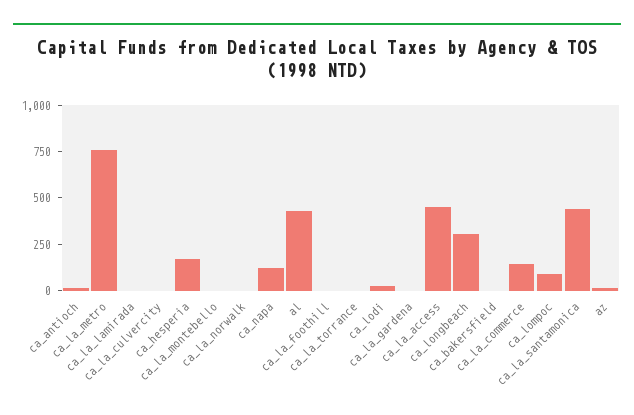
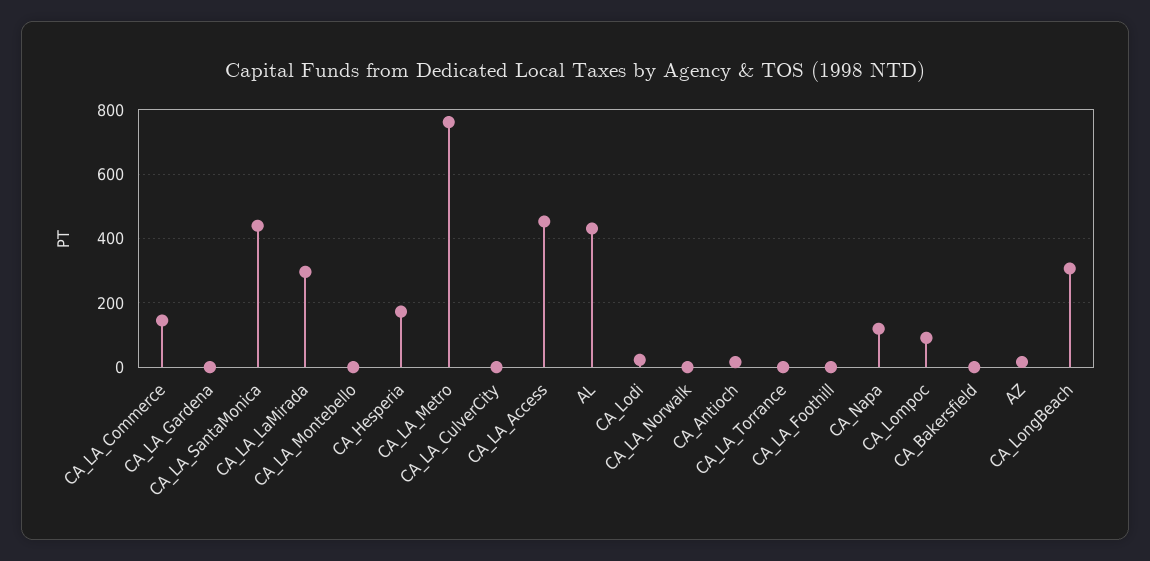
  {
    "ca_antioch": 20,
    "ca_la_metro": 760,
-   "ca_la_lamirada": 0,
+   "ca_la_lamirada": 300,
    "ca_la_culvercity": 0,
    "ca_hesperia": 180,
    "ca_la_montebello": 0,
    "ca_la_norwalk": 0,
    "ca_napa": 120,
    "al": 440,
    "ca_la_foothill": 0,
    "ca_la_torrance": 0,
    "ca_lodi": 20,
    "ca_la_gardena": 0,
    "ca_la_access": 460,
    "ca_longbeach": 300,
    "ca_bakersfield": 0,
    "ca_la_commerce": 140,
    "ca_lompoc": 100,
    "ca_la_santamonica": 440,
    "az": 20
  }

